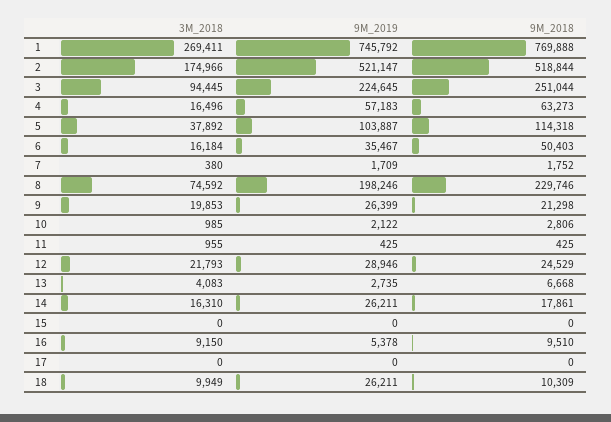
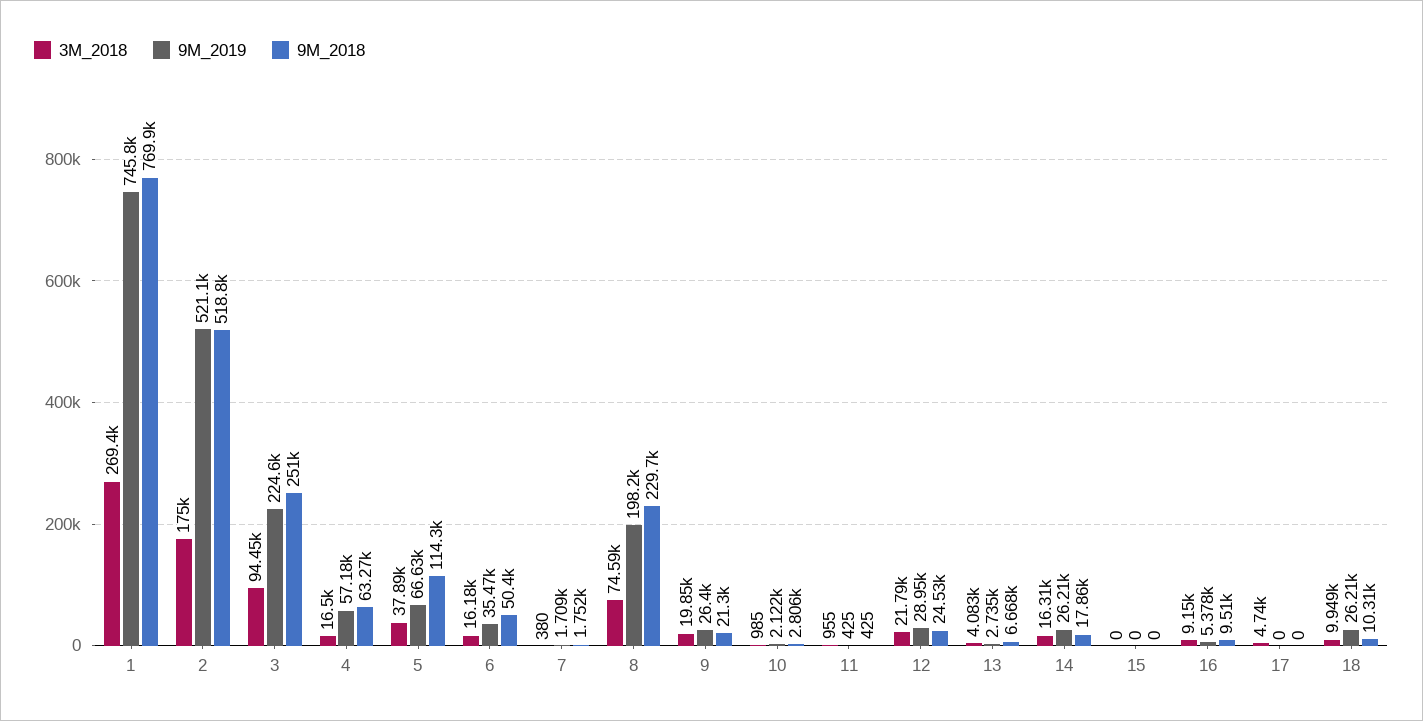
  {
    "3M_2018": {
      "1": 269411,
      "2": 174966,
      "3": 94445,
      "4": 16496,
      "5": 37892,
      "6": 16184,
      "7": 380,
      "8": 74592,
      "9": 19853,
      "10": 985,
      "11": 955,
      "12": 21793,
      "13": 4083,
      "14": 16310,
      "15": 0,
      "16": 9150,
-     "17": 0,
+     "17": 4740,
      "18": 9949
    },
    "9M_2019": {
      "1": 745792,
      "2": 521147,
      "3": 224645,
      "4": 57183,
-     "5": 103887,
+     "5": 66630,
      "6": 35467,
      "7": 1709,
      "8": 198246,
      "9": 26399,
      "10": 2122,
      "11": 425,
      "12": 28946,
      "13": 2735,
      "14": 26211,
      "15": 0,
      "16": 5378,
      "17": 0,
      "18": 26211
    },
    "9M_2018": {
      "1": 769888,
      "2": 518844,
      "3": 251044,
      "4": 63273,
      "5": 114318,
      "6": 50403,
      "7": 1752,
      "8": 229746,
      "9": 21298,
      "10": 2806,
      "11": 425,
      "12": 24529,
      "13": 6668,
      "14": 17861,
      "15": 0,
      "16": 9510,
      "17": 0,
      "18": 10309
    }
  }

